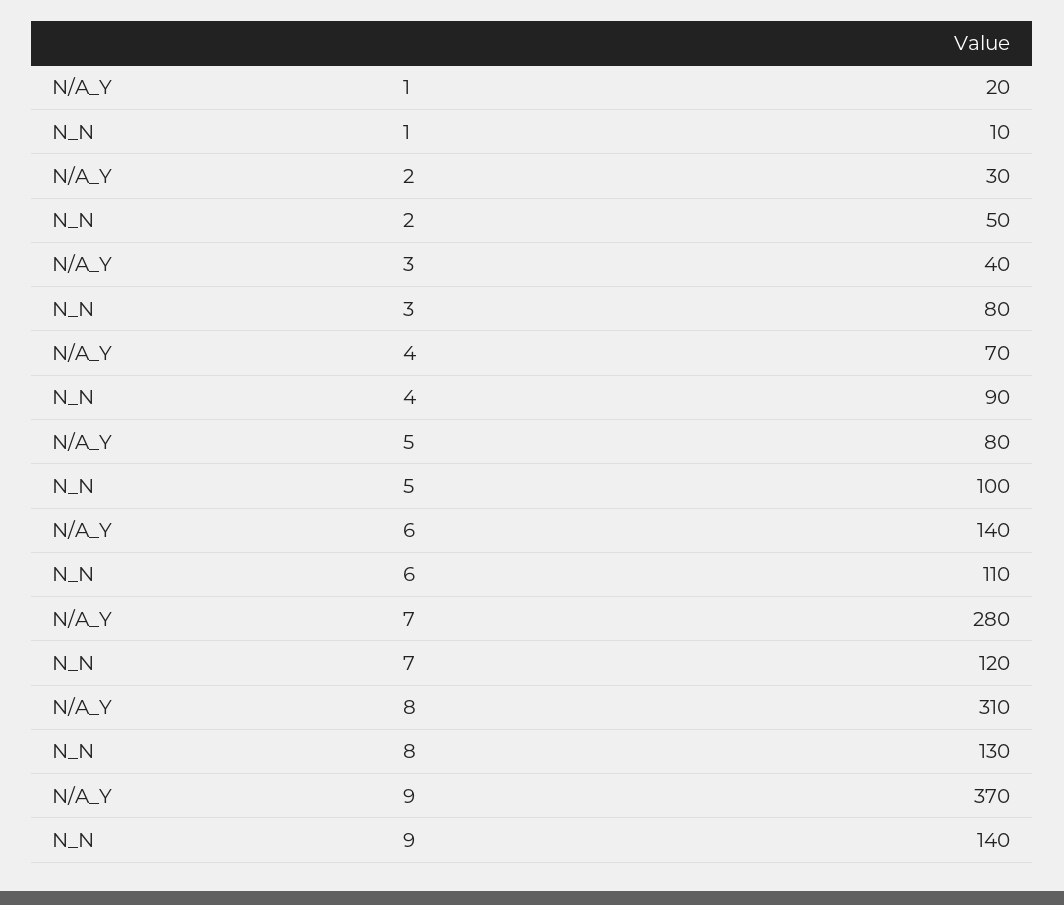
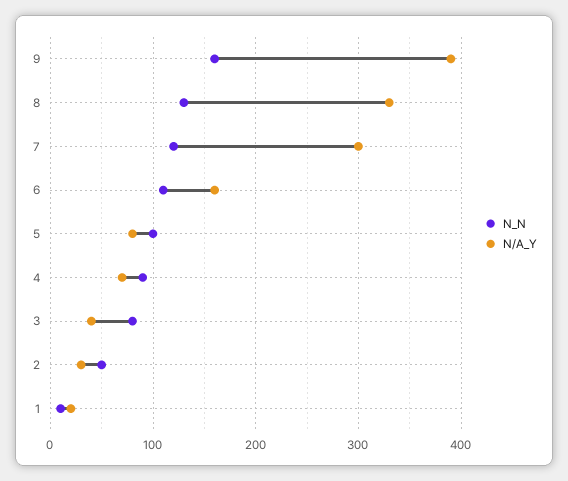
  {
    "N/A_Y": {
      "1": 20,
      "2": 30,
      "3": 40,
      "4": 70,
      "5": 80,
-     "6": 140,
+     "6": 160,
-     "7": 280,
+     "7": 300,
-     "8": 310,
+     "8": 330,
-     "9": 370
+     "9": 390
    },
    "N_N": {
      "1": 10,
      "2": 50,
      "3": 80,
      "4": 90,
      "5": 100,
      "6": 110,
      "7": 120,
      "8": 130,
-     "9": 140
+     "9": 160
    }
  }

